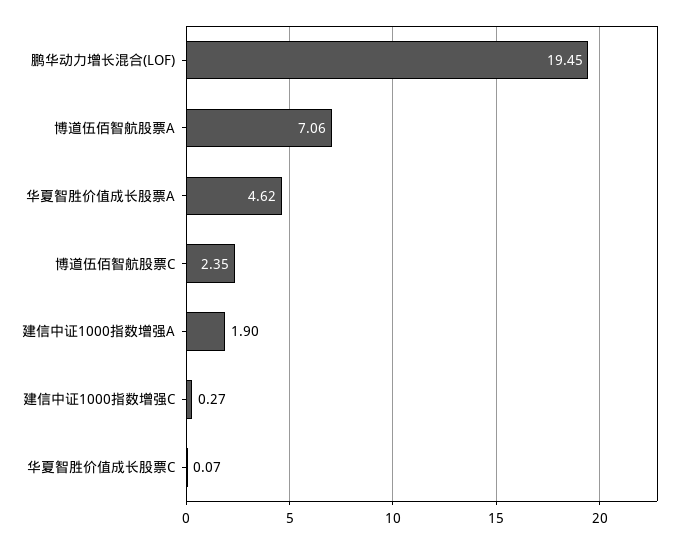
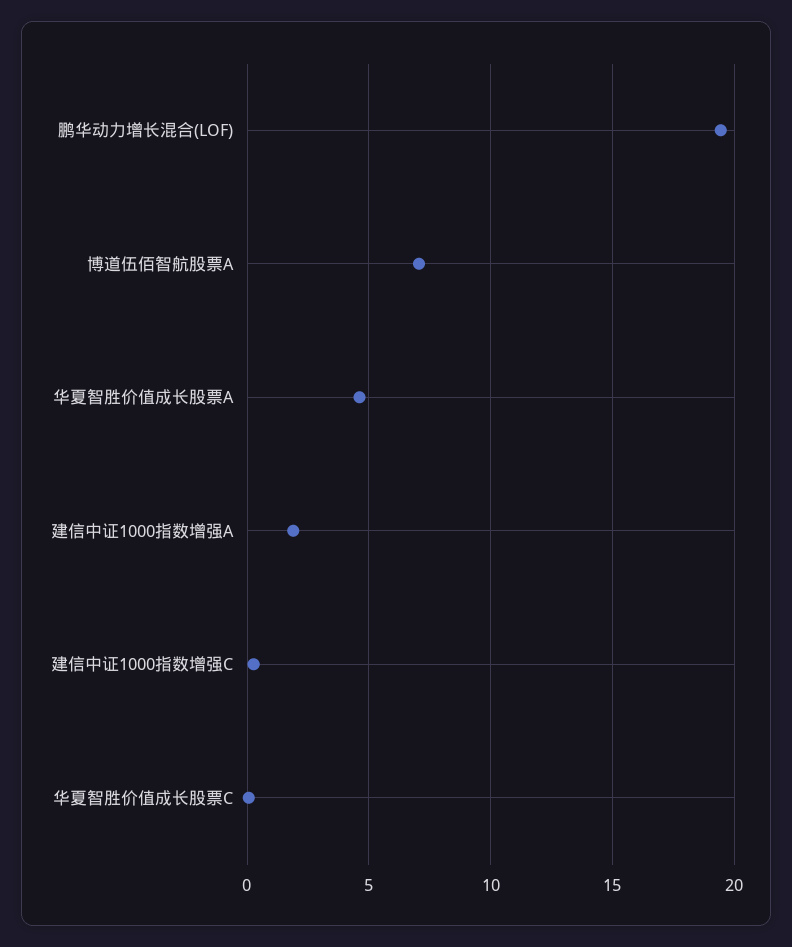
  {
    "鹏华动力增长混合(LOF)": 19.45,
    "博道伍佰智航股票A": 7.06,
    "华夏智胜价值成长股票A": 4.62,
-   "博道伍佰智航股票C": 2.35,
    "建信中证1000指数增强A": 1.9,
    "建信中证1000指数增强C": 0.27,
    "华夏智胜价值成长股票C": 0.07
  }

